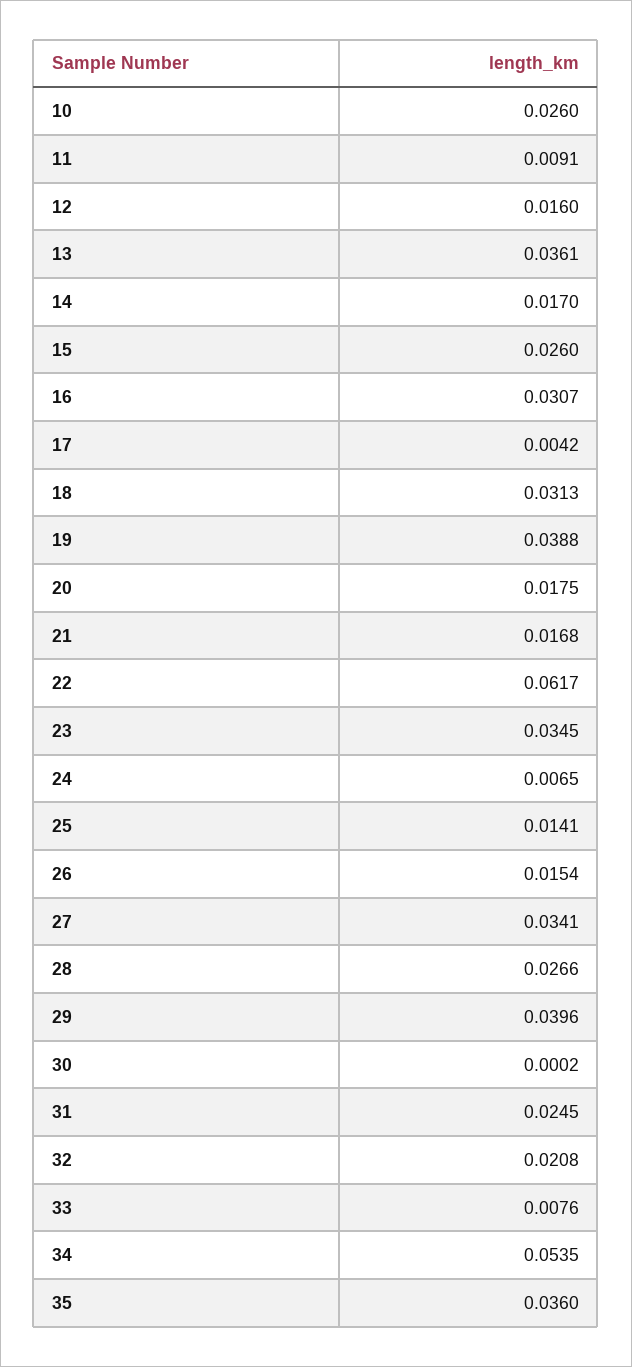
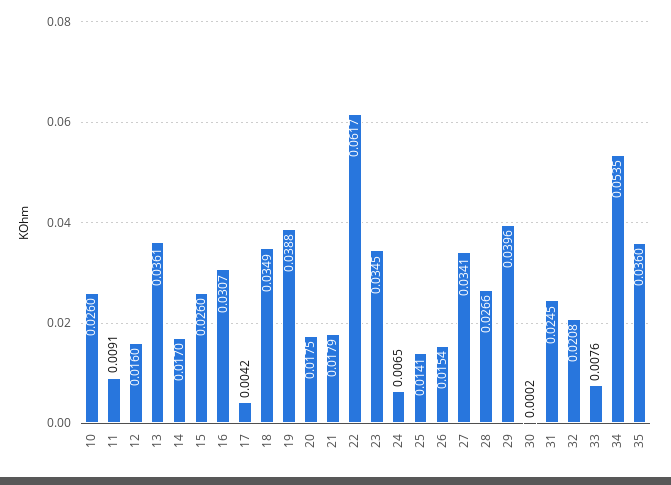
  {
    "10": 0.026,
    "11": 0.0091,
    "12": 0.016,
    "13": 0.0361,
    "14": 0.017,
    "15": 0.026,
    "16": 0.0307,
    "17": 0.0042,
-   "18": 0.0313,
+   "18": 0.0349,
    "19": 0.0388,
    "20": 0.0175,
-   "21": 0.0168,
+   "21": 0.0179,
    "22": 0.0617,
    "23": 0.0345,
    "24": 0.0065,
    "25": 0.0141,
    "26": 0.0154,
    "27": 0.0341,
    "28": 0.0266,
    "29": 0.0396,
    "30": 0.0002,
    "31": 0.0245,
    "32": 0.0208,
    "33": 0.0076,
    "34": 0.0535,
    "35": 0.036
  }

